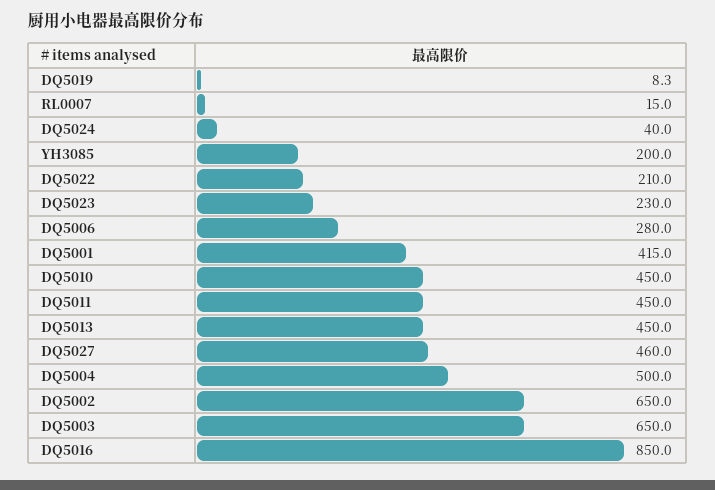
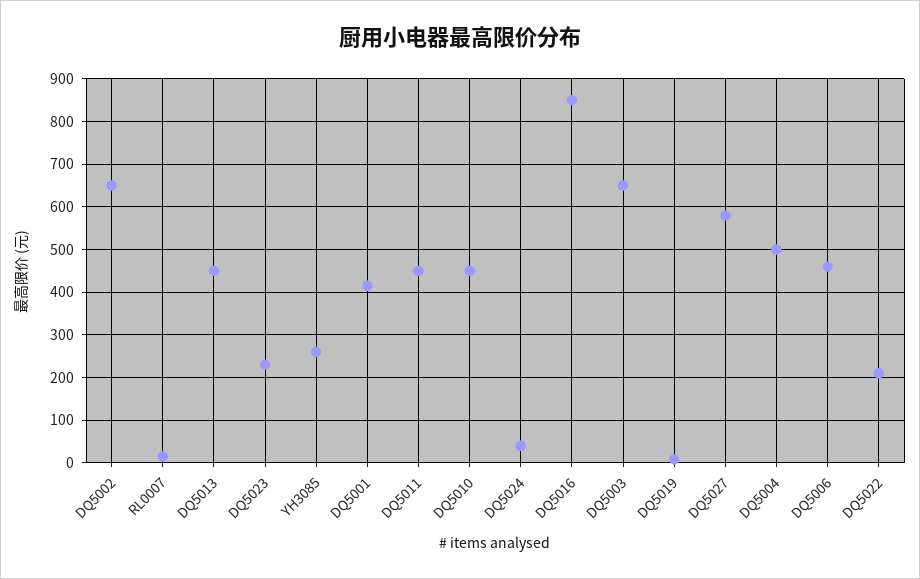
  {
    "DQ5019": 8.3,
    "RL0007": 15,
    "DQ5024": 40,
-   "YH3085": 200,
+   "YH3085": 260,
    "DQ5022": 210,
    "DQ5023": 230,
-   "DQ5006": 280,
+   "DQ5006": 460,
    "DQ5001": 415,
    "DQ5010": 450,
    "DQ5011": 450,
    "DQ5013": 450,
-   "DQ5027": 460,
+   "DQ5027": 580,
    "DQ5004": 500,
    "DQ5002": 650,
    "DQ5003": 650,
    "DQ5016": 850
  }

